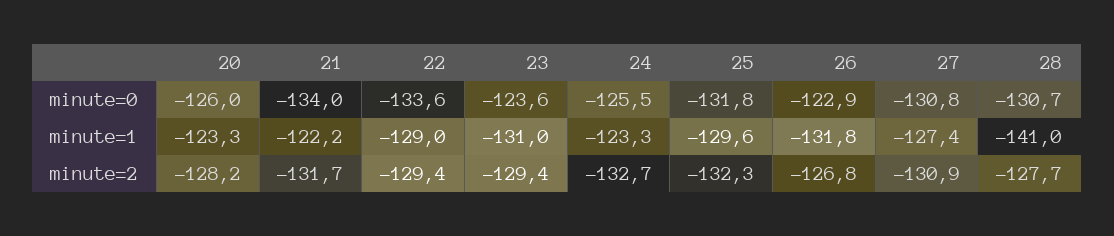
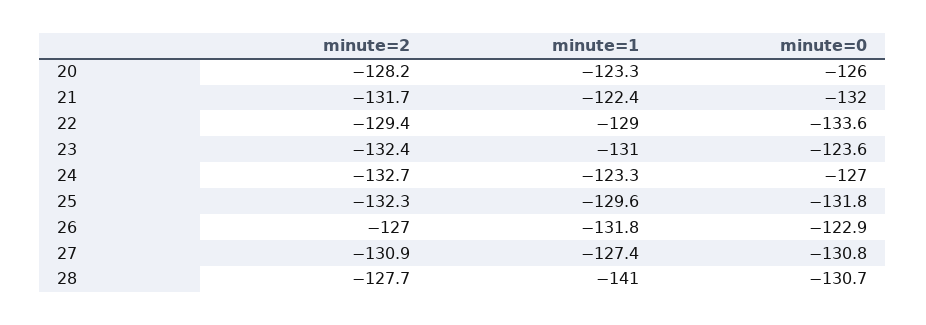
  {
    "20": {
      "minute=0": -126,
      "minute=1": -123.3,
      "minute=2": -128.2
    },
    "21": {
-     "minute=0": -134,
+     "minute=0": -132,
-     "minute=1": -122.2,
+     "minute=1": -122.4,
      "minute=2": -131.7
    },
    "22": {
      "minute=0": -133.6,
      "minute=1": -129,
      "minute=2": -129.4
    },
    "23": {
      "minute=0": -123.6,
      "minute=1": -131,
-     "minute=2": -129.4
+     "minute=2": -132.4
    },
    "24": {
-     "minute=0": -125.5,
+     "minute=0": -127,
      "minute=1": -123.3,
      "minute=2": -132.7
    },
    "25": {
      "minute=0": -131.8,
      "minute=1": -129.6,
      "minute=2": -132.3
    },
    "26": {
      "minute=0": -122.9,
      "minute=1": -131.8,
-     "minute=2": -126.8
+     "minute=2": -127
    },
    "27": {
      "minute=0": -130.8,
      "minute=1": -127.4,
      "minute=2": -130.9
    },
    "28": {
      "minute=0": -130.7,
      "minute=1": -141,
      "minute=2": -127.7
    }
  }

